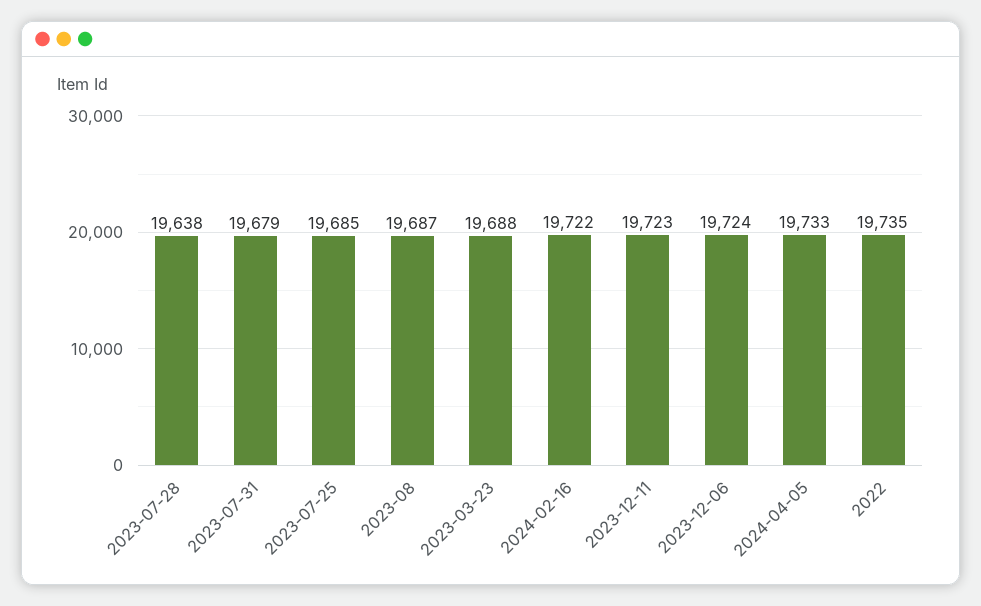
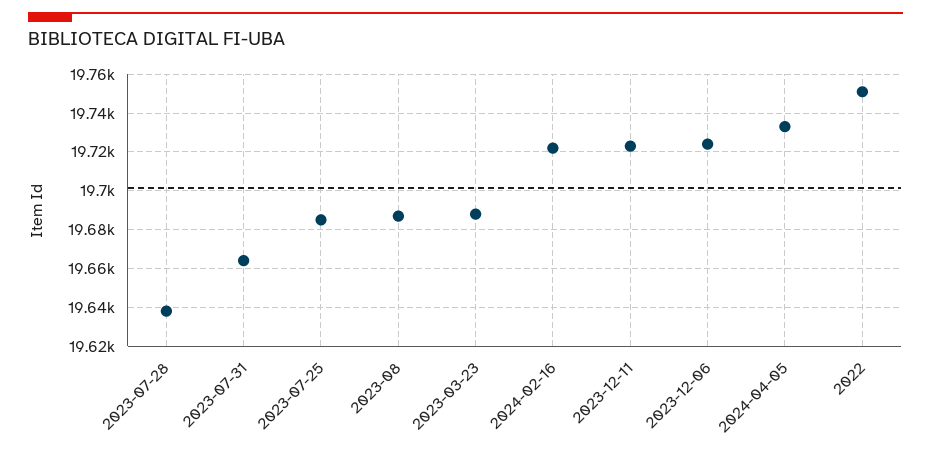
  {
    "2023-07-28": 19638,
-   "2023-07-31": 19679,
+   "2023-07-31": 19665,
    "2023-07-25": 19685,
    "2023-08": 19687,
    "2023-03-23": 19688,
    "2024-02-16": 19722,
    "2023-12-11": 19723,
    "2023-12-06": 19724,
    "2024-04-05": 19733,
-   "2022": 19735
+   "2022": 19750
  }

